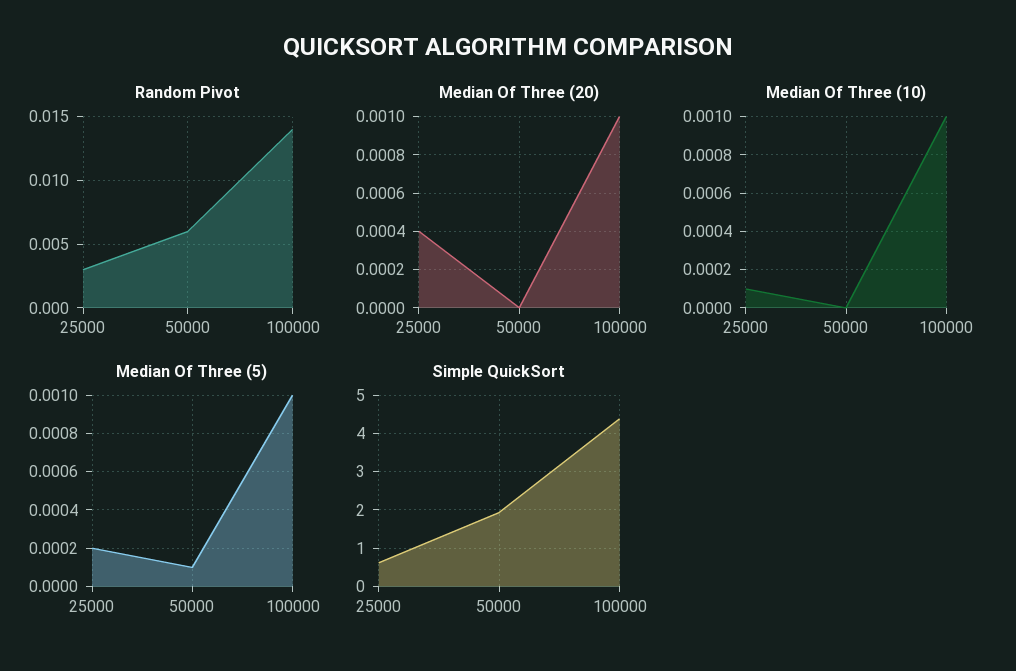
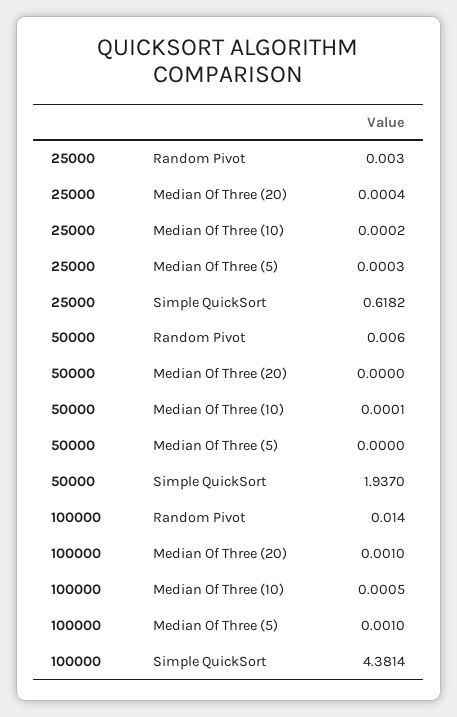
  {
    "Random Pivot": {
      "25000": 0.003,
      "50000": 0.006,
      "100000": 0.014
    },
    "Median Of Three (20)": {
      "25000": 0.0004,
      "50000": 0,
      "100000": 0.001
    },
    "Median Of Three (10)": {
-     "25000": 0.0001,
+     "25000": 0.0002,
-     "50000": 0,
+     "50000": 0.0001,
-     "100000": 0.001
+     "100000": 0.0005
    },
    "Median Of Three (5)": {
-     "25000": 0.0002,
+     "25000": 0.0003,
-     "50000": 0.0001,
+     "50000": 0,
      "100000": 0.001
    },
    "Simple QuickSort": {
      "25000": 0.6182,
      "50000": 1.937,
      "100000": 4.3814
    }
  }

